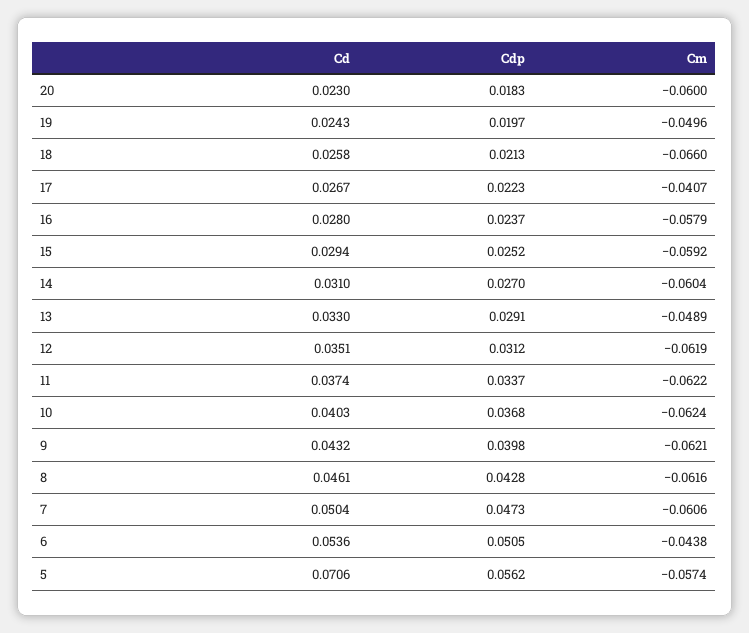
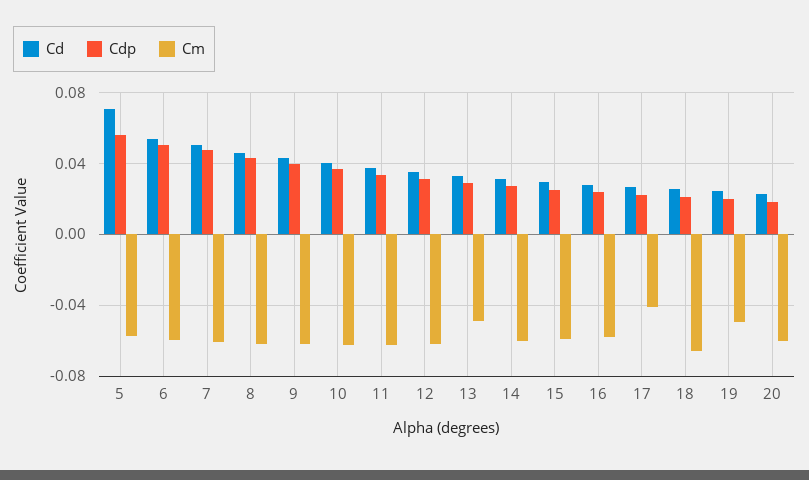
  {
    "Cd": {
      "20": 0.023,
      "19": 0.0243,
      "18": 0.0258,
      "17": 0.0267,
      "16": 0.028,
      "15": 0.0294,
      "14": 0.031,
      "13": 0.033,
      "12": 0.0351,
      "11": 0.0374,
      "10": 0.0403,
      "9": 0.0432,
      "8": 0.0461,
      "7": 0.0504,
      "6": 0.0536,
      "5": 0.0706
    },
    "Cdp": {
      "20": 0.0183,
      "19": 0.0197,
      "18": 0.0213,
      "17": 0.0223,
      "16": 0.0237,
      "15": 0.0252,
      "14": 0.027,
      "13": 0.0291,
      "12": 0.0312,
      "11": 0.0337,
      "10": 0.0368,
      "9": 0.0398,
      "8": 0.0428,
      "7": 0.0473,
      "6": 0.0505,
      "5": 0.0562
    },
    "Cm": {
      "20": -0.06,
      "19": -0.0496,
      "18": -0.066,
      "17": -0.0407,
      "16": -0.0579,
      "15": -0.0592,
      "14": -0.0604,
      "13": -0.0489,
      "12": -0.0619,
      "11": -0.0622,
      "10": -0.0624,
      "9": -0.0621,
      "8": -0.0616,
      "7": -0.0606,
-     "6": -0.0438,
+     "6": -0.06,
      "5": -0.0574
    }
  }

